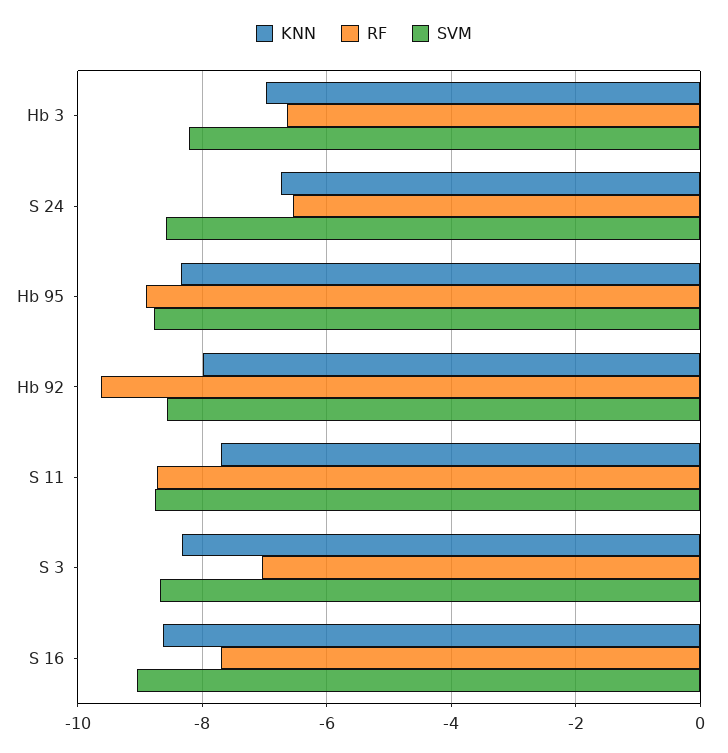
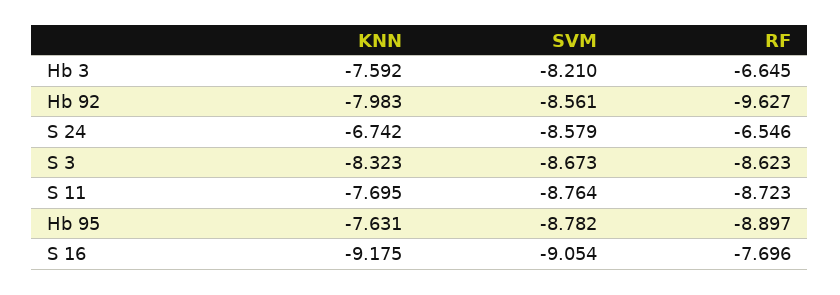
  {
    "KNN": {
-     "Hb 3": -7,
+     "Hb 3": -7.592,
      "S 24": -6.742,
-     "Hb 95": -8.4,
+     "Hb 95": -7.631,
      "Hb 92": -7.983,
      "S 11": -7.695,
      "S 3": -8.323,
-     "S 16": -8.6
+     "S 16": -9.175
    },
    "RF": {
      "Hb 3": -6.645,
      "S 24": -6.546,
      "Hb 95": -8.897,
      "Hb 92": -9.627,
      "S 11": -8.723,
-     "S 3": -7,
+     "S 3": -8.623,
      "S 16": -7.696
    },
    "SVM": {
      "Hb 3": -8.21,
      "S 24": -8.579,
      "Hb 95": -8.782,
      "Hb 92": -8.561,
      "S 11": -8.764,
      "S 3": -8.673,
      "S 16": -9.054
    }
  }

